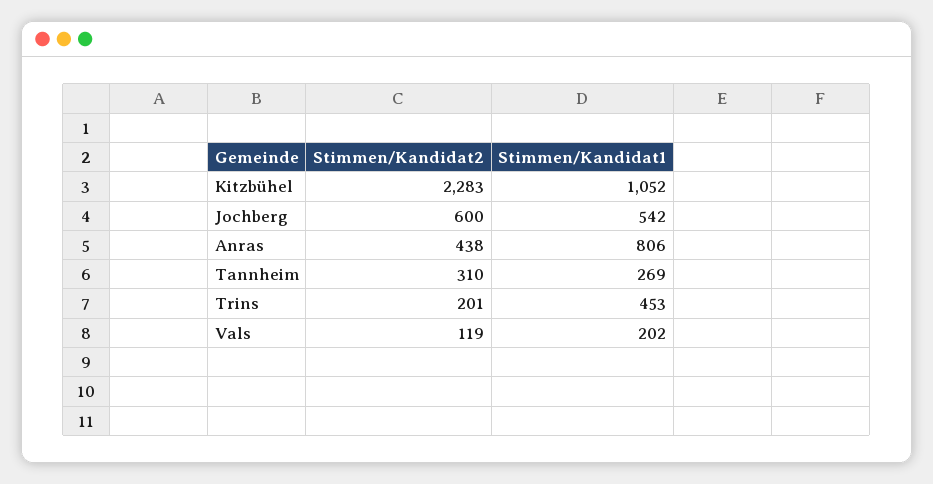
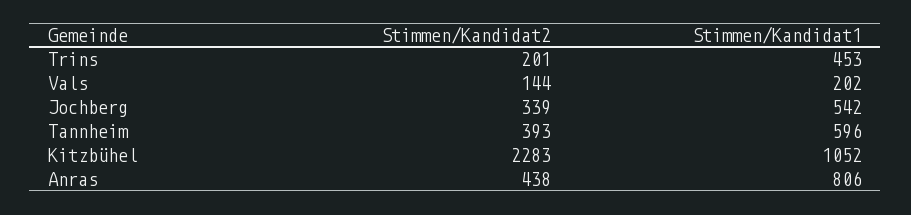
  {
    "Stimmen/Kandidat2": {
      "Kitzbühel": 2283,
-     "Jochberg": 600,
+     "Jochberg": 339,
      "Anras": 438,
-     "Tannheim": 310,
+     "Tannheim": 393,
      "Trins": 201,
-     "Vals": 119
+     "Vals": 144
    },
    "Stimmen/Kandidat1": {
      "Kitzbühel": 1052,
      "Jochberg": 542,
      "Anras": 806,
-     "Tannheim": 269,
+     "Tannheim": 596,
      "Trins": 453,
      "Vals": 202
    }
  }

